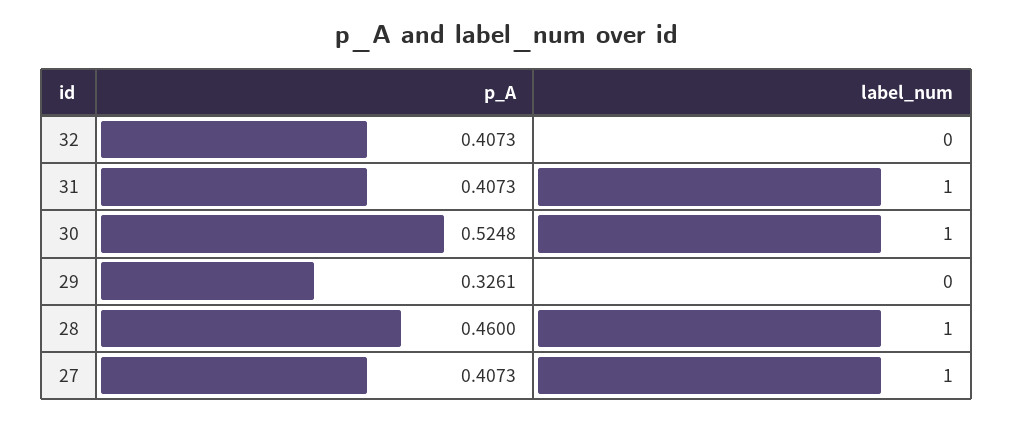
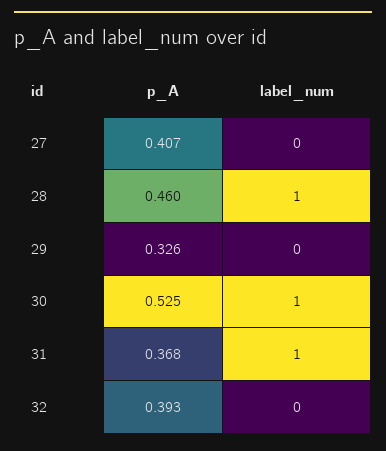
  {
    "p_A": {
-     "32": 0.4073,
+     "32": 0.393,
-     "31": 0.4073,
+     "31": 0.368,
      "30": 0.5248,
      "29": 0.3261,
      "28": 0.46,
      "27": 0.4073
    },
    "label_num": {
      "32": 0,
      "31": 1,
      "30": 1,
      "29": 0,
      "28": 1,
-     "27": 1
+     "27": 0
    }
  }

